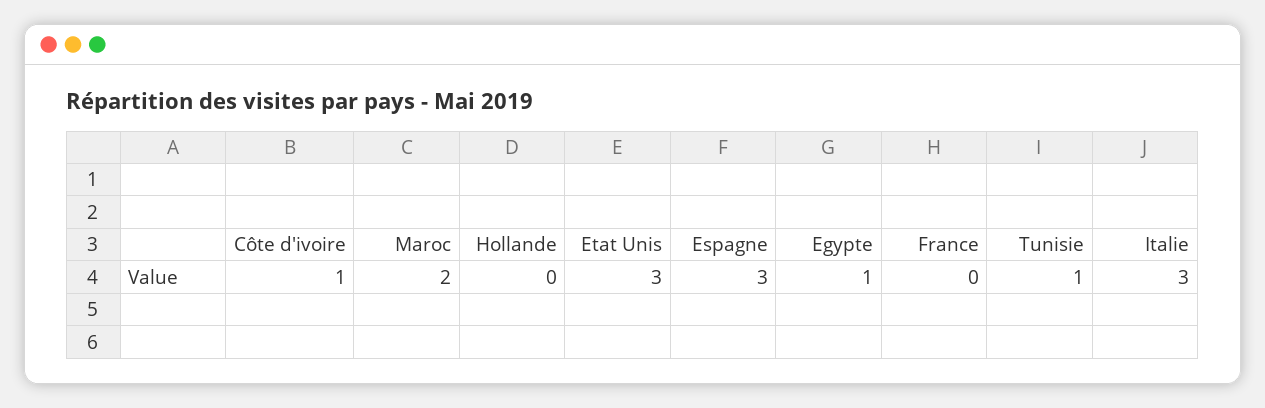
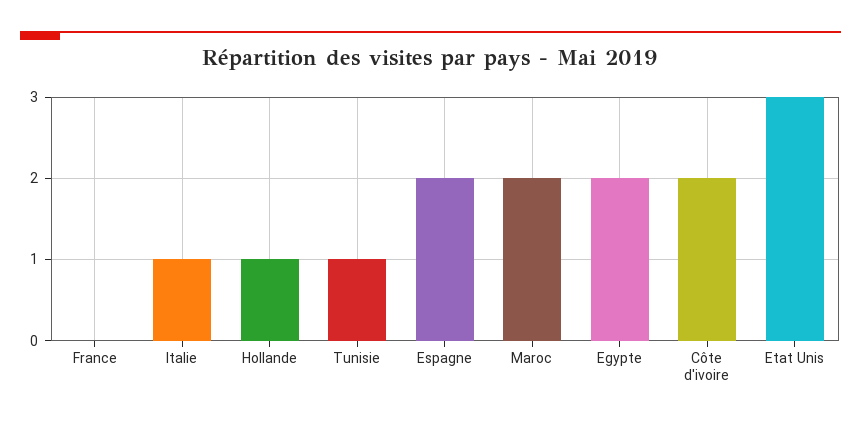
  {
-   "Côte d'ivoire": 1,
+   "Côte d'ivoire": 2,
    "Maroc": 2,
-   "Hollande": 0,
+   "Hollande": 1,
    "Etat Unis": 3,
-   "Espagne": 3,
+   "Espagne": 2,
-   "Egypte": 1,
+   "Egypte": 2,
    "France": 0,
    "Tunisie": 1,
-   "Italie": 3
+   "Italie": 1
  }

